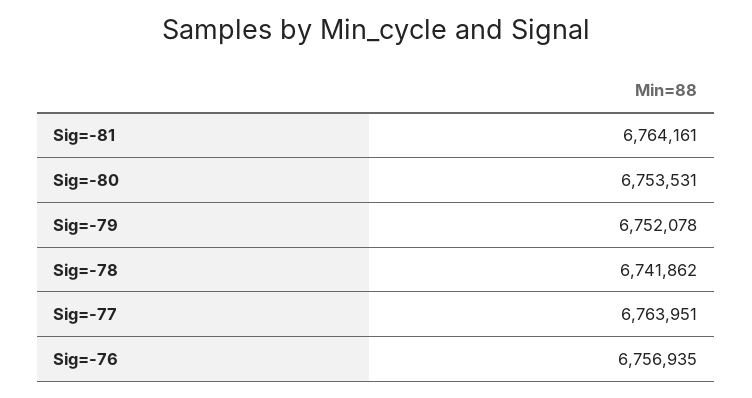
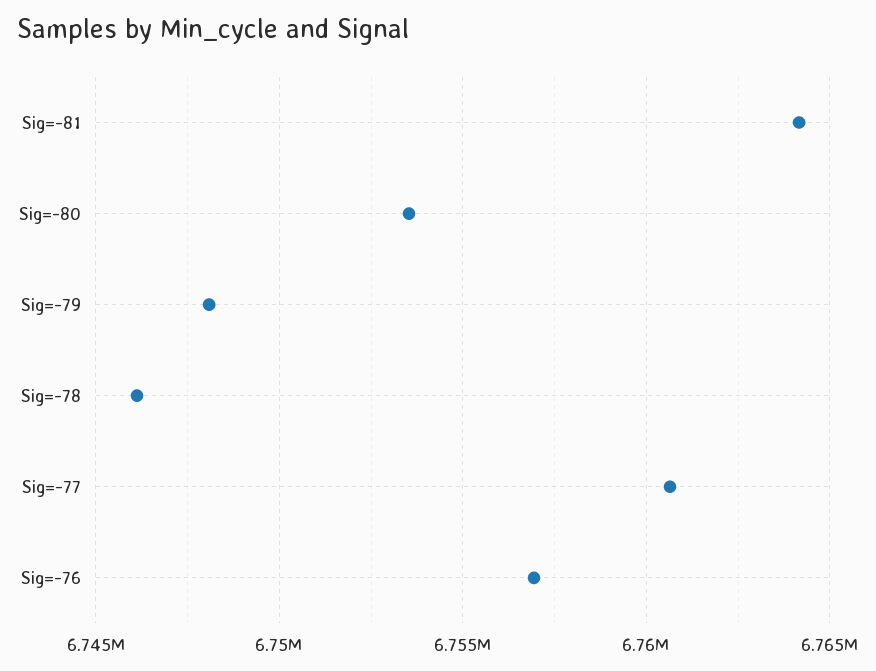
  {
    "Sig=-81": 6764161,
    "Sig=-80": 6753531,
-   "Sig=-79": 6752078,
+   "Sig=-79": 6748000,
-   "Sig=-78": 6741862,
+   "Sig=-78": 6746000,
-   "Sig=-77": 6763951,
+   "Sig=-77": 6760500,
    "Sig=-76": 6756935
  }

